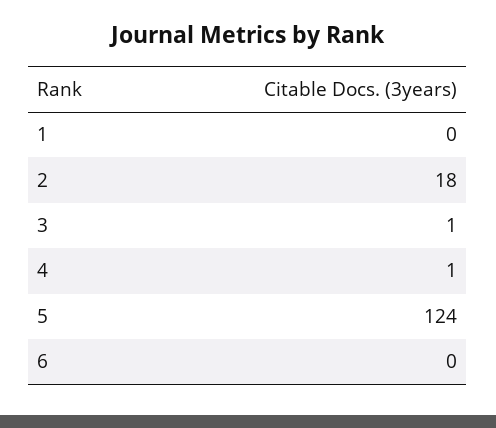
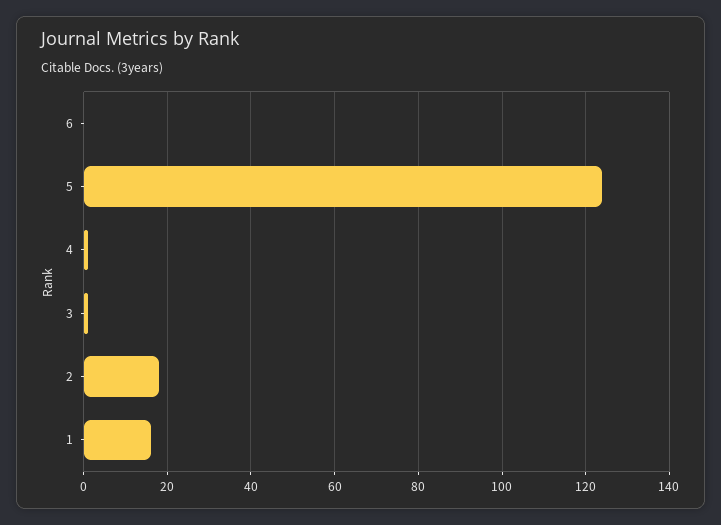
  {
-   "1": 0,
+   "1": 15,
    "2": 18,
    "3": 1,
    "4": 1,
    "5": 124,
    "6": 0
  }

